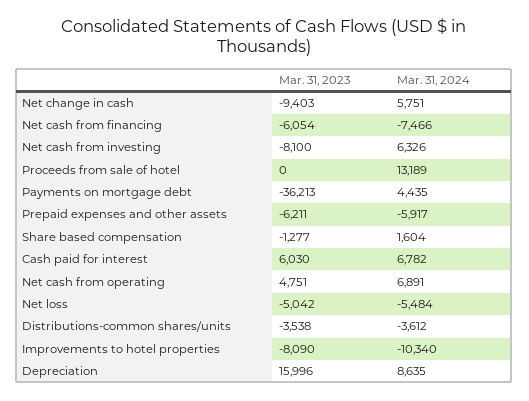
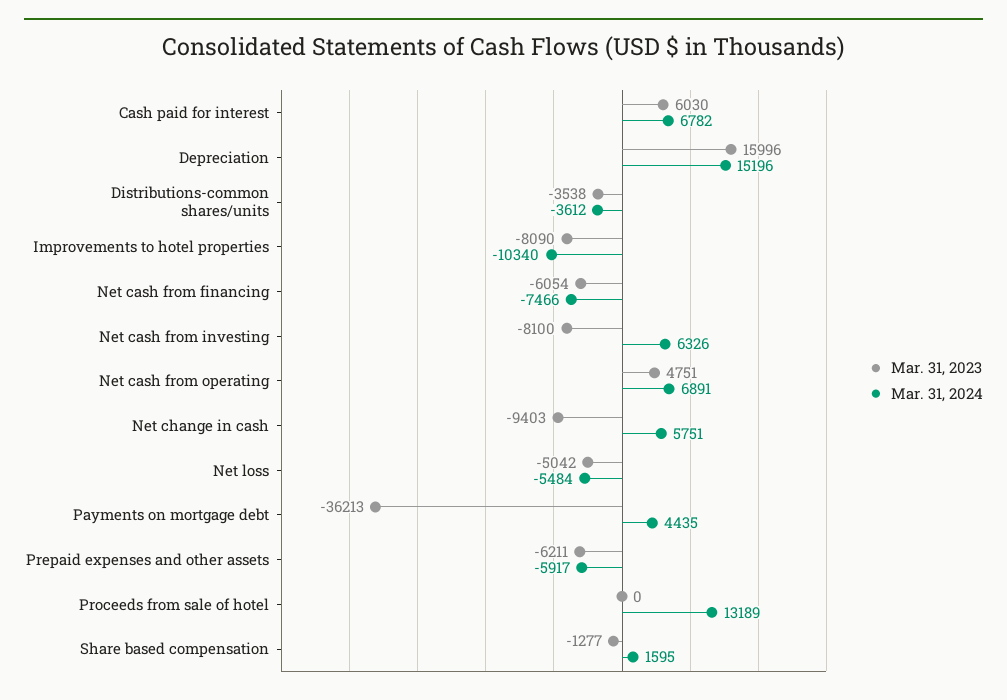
  {
    "Mar. 31, 2023": {
      "Net change in cash": -9403,
      "Net cash from financing": -6054,
      "Net cash from investing": -8100,
      "Proceeds from sale of hotel": 0,
      "Payments on mortgage debt": -36213,
      "Prepaid expenses and other assets": -6211,
      "Share based compensation": -1277,
      "Cash paid for interest": 6030,
      "Net cash from operating": 4751,
      "Net loss": -5042,
      "Distributions-common shares/units": -3538,
      "Improvements to hotel properties": -8090,
      "Depreciation": 15996
    },
    "Mar. 31, 2024": {
      "Net change in cash": 5751,
      "Net cash from financing": -7466,
      "Net cash from investing": 6326,
      "Proceeds from sale of hotel": 13189,
      "Payments on mortgage debt": 4435,
      "Prepaid expenses and other assets": -5917,
-     "Share based compensation": 1604,
+     "Share based compensation": 1595,
      "Cash paid for interest": 6782,
      "Net cash from operating": 6891,
      "Net loss": -5484,
      "Distributions-common shares/units": -3612,
      "Improvements to hotel properties": -10340,
-     "Depreciation": 8635
+     "Depreciation": 15196
    }
  }

